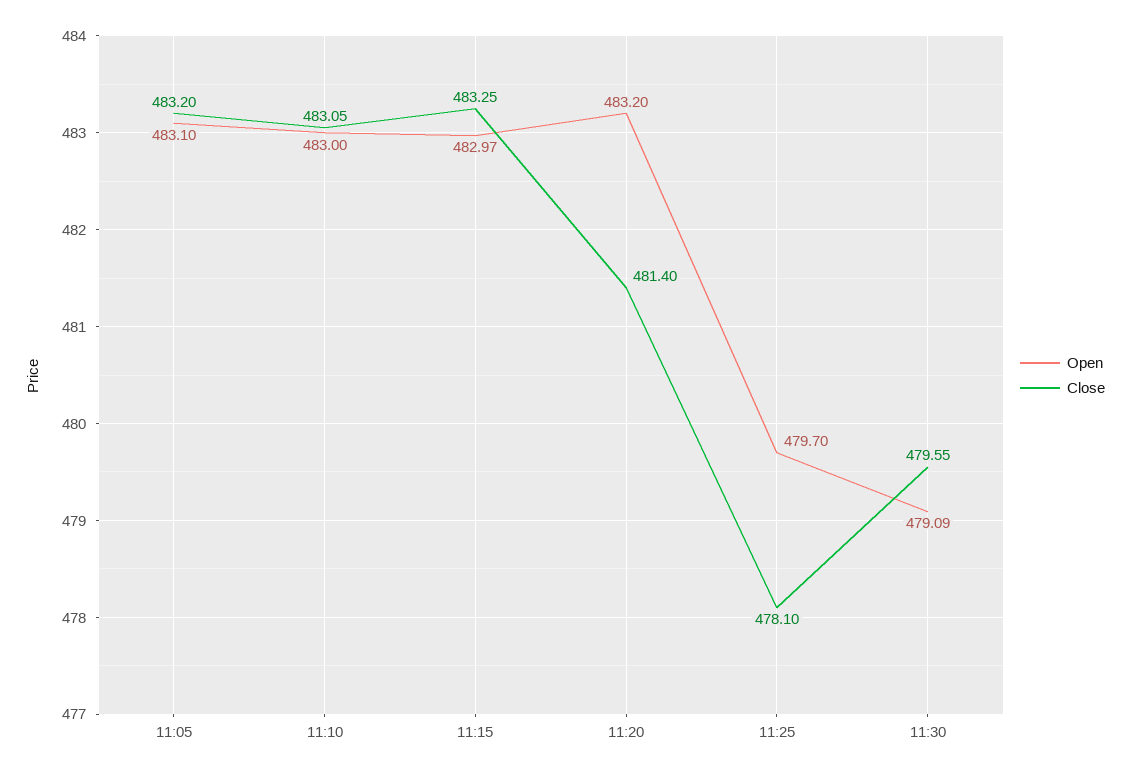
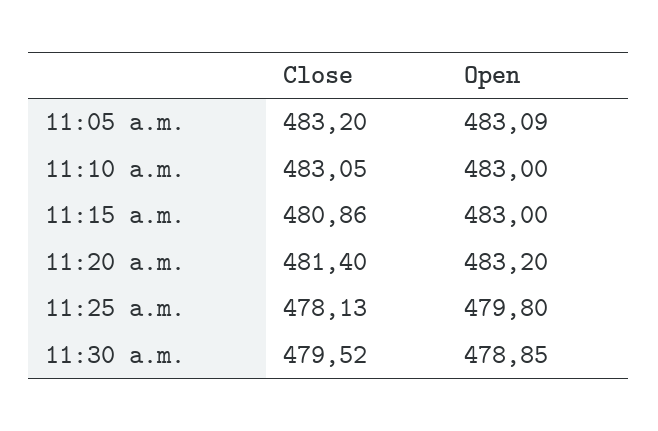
  {
    "Open": {
-     "11:05": 483.1,
+     "11:05": 483.09,
      "11:10": 483,
-     "11:15": 482.97,
+     "11:15": 483,
      "11:20": 483.2,
-     "11:25": 479.7,
+     "11:25": 479.8,
-     "11:30": 479.09
+     "11:30": 478.85
    },
    "Close": {
      "11:05": 483.2,
      "11:10": 483.05,
-     "11:15": 483.25,
+     "11:15": 480.86,
      "11:20": 481.4,
-     "11:25": 478.1,
+     "11:25": 478.13,
-     "11:30": 479.55
+     "11:30": 479.52
    }
  }

